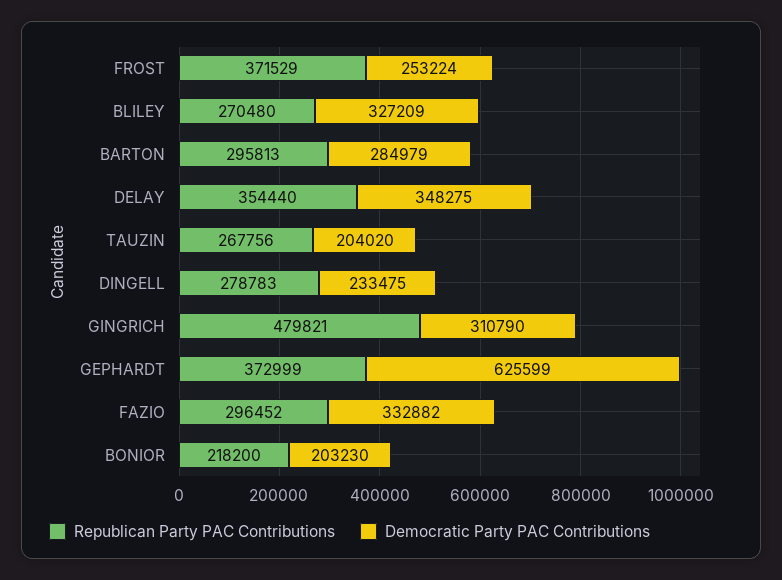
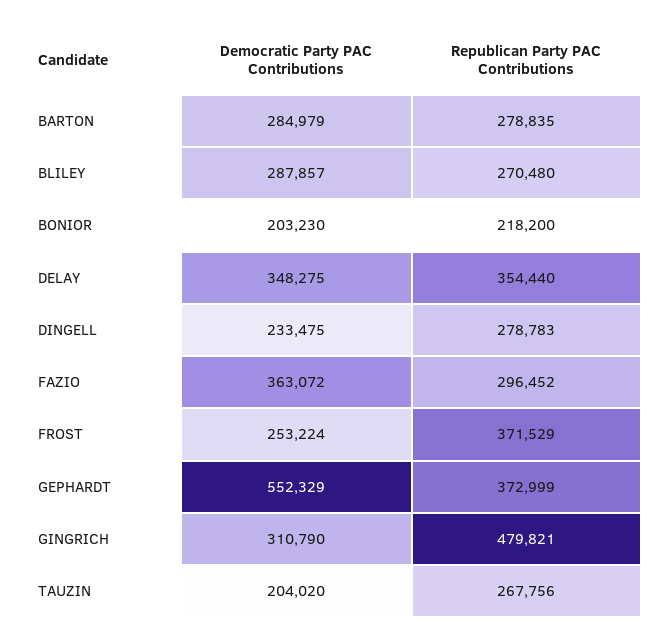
  {
    "Republican Party PAC Contributions": {
      "FROST": 371529,
      "BLILEY": 270480,
-     "BARTON": 295813,
+     "BARTON": 278835,
      "DELAY": 354440,
      "TAUZIN": 267756,
      "DINGELL": 278783,
      "GINGRICH": 479821,
      "GEPHARDT": 372999,
      "FAZIO": 296452,
      "BONIOR": 218200
    },
    "Democratic Party PAC Contributions": {
      "FROST": 253224,
-     "BLILEY": 327209,
+     "BLILEY": 287857,
      "BARTON": 284979,
      "DELAY": 348275,
      "TAUZIN": 204020,
      "DINGELL": 233475,
      "GINGRICH": 310790,
-     "GEPHARDT": 625599,
+     "GEPHARDT": 552329,
-     "FAZIO": 332882,
+     "FAZIO": 363072,
      "BONIOR": 203230
    }
  }

